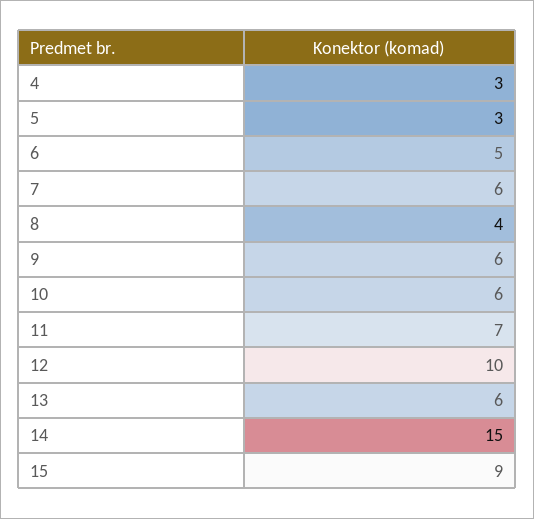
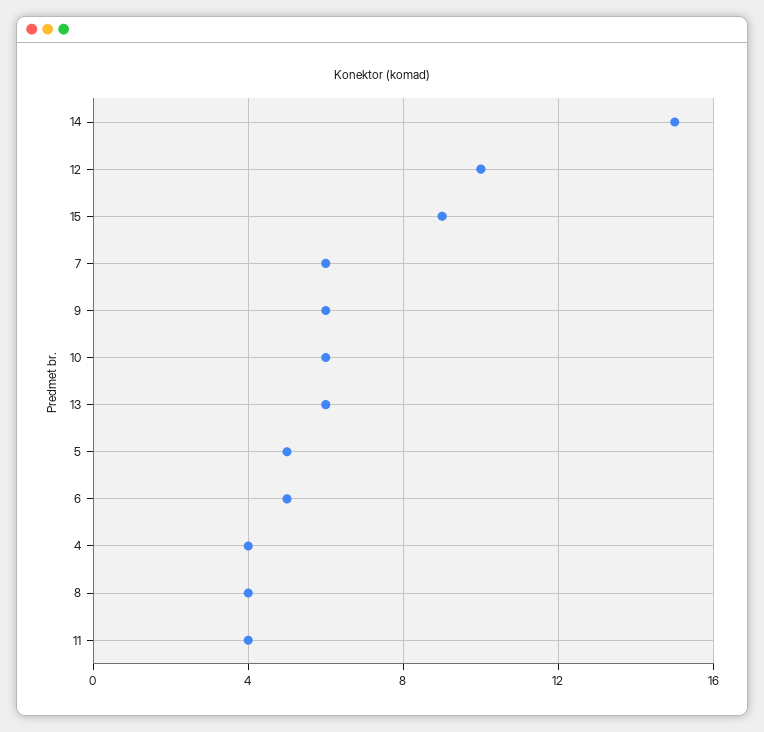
  {
-   "4": 3,
+   "4": 4,
-   "5": 3,
+   "5": 5,
    "6": 5,
    "7": 6,
    "8": 4,
    "9": 6,
    "10": 6,
-   "11": 7,
+   "11": 4,
    "12": 10,
    "13": 6,
    "14": 15,
    "15": 9
  }

